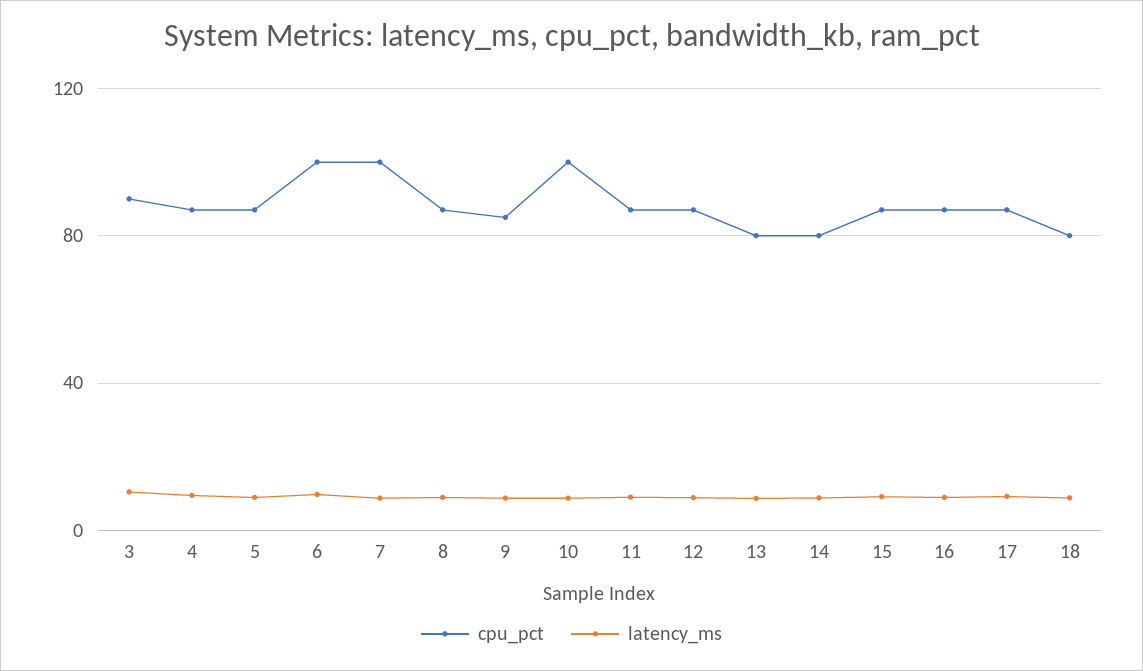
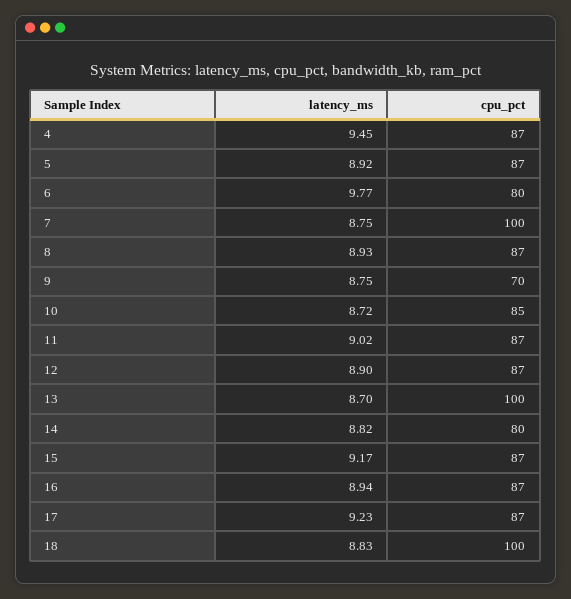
  {
    "cpu_pct": {
-     "3": 90,
      "4": 87,
      "5": 87,
-     "6": 100,
+     "6": 80,
      "7": 100,
      "8": 87,
-     "9": 85,
+     "9": 70,
-     "10": 100,
+     "10": 85,
      "11": 87,
      "12": 87,
-     "13": 80,
+     "13": 100,
      "14": 80,
      "15": 87,
      "16": 87,
      "17": 87,
-     "18": 80
+     "18": 100
    },
    "latency_ms": {
-     "3": 10,
      "4": 9.45,
      "5": 8.92,
      "6": 9.77,
      "7": 8.75,
      "8": 8.93,
      "9": 8.75,
      "10": 8.72,
      "11": 9.02,
      "12": 8.9,
      "13": 8.7,
      "14": 8.82,
      "15": 9.17,
      "16": 8.94,
      "17": 9.23,
      "18": 8.83
    }
  }

